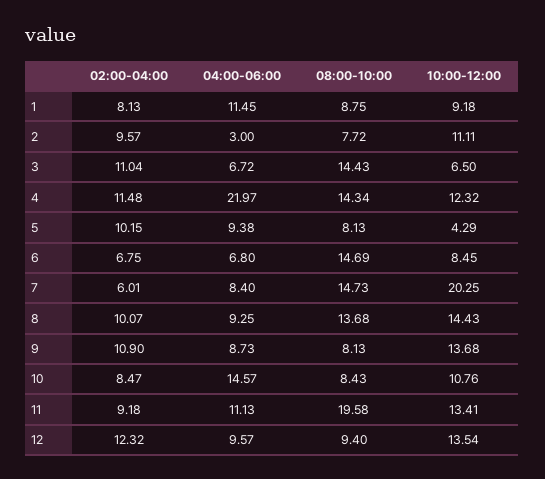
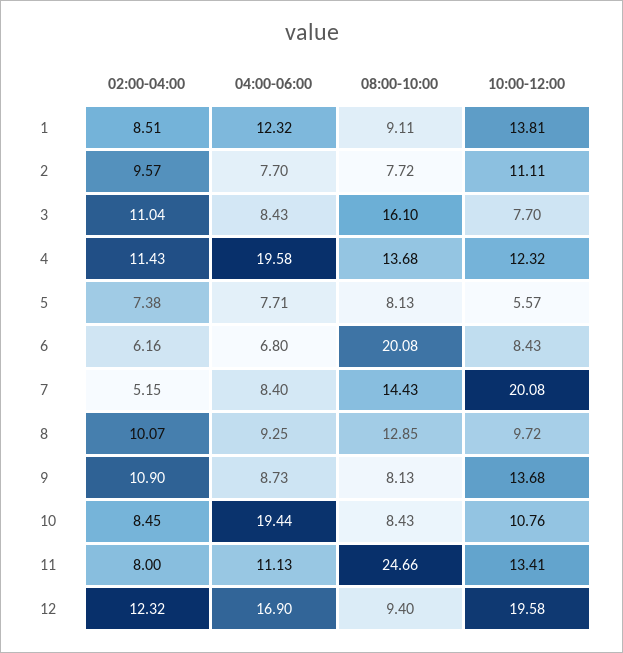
  {
    "02:00-04:00": {
-     "1": 8.13,
+     "1": 8.51,
      "2": 9.57,
      "3": 11.04,
-     "4": 11.48,
+     "4": 11.43,
-     "5": 10.15,
+     "5": 7.38,
-     "6": 6.75,
+     "6": 6.16,
-     "7": 6.01,
+     "7": 5.15,
      "8": 10.07,
      "9": 10.9,
-     "10": 8.47,
+     "10": 8.45,
-     "11": 9.18,
+     "11": 8,
      "12": 12.32
    },
    "04:00-06:00": {
-     "1": 11.45,
+     "1": 12.32,
-     "2": 3,
+     "2": 7.7,
-     "3": 6.72,
+     "3": 8.43,
-     "4": 21.97,
+     "4": 19.58,
-     "5": 9.38,
+     "5": 7.71,
      "6": 6.8,
      "7": 8.4,
      "8": 9.25,
      "9": 8.73,
-     "10": 14.57,
+     "10": 19.44,
      "11": 11.13,
-     "12": 9.57
+     "12": 16.9
    },
    "08:00-10:00": {
-     "1": 8.75,
+     "1": 9.11,
      "2": 7.72,
-     "3": 14.43,
+     "3": 16.1,
-     "4": 14.34,
+     "4": 13.68,
      "5": 8.13,
-     "6": 14.69,
+     "6": 20.08,
-     "7": 14.73,
+     "7": 14.43,
-     "8": 13.68,
+     "8": 12.85,
      "9": 8.13,
      "10": 8.43,
-     "11": 19.58,
+     "11": 24.66,
      "12": 9.4
    },
    "10:00-12:00": {
-     "1": 9.18,
+     "1": 13.81,
      "2": 11.11,
-     "3": 6.5,
+     "3": 7.7,
      "4": 12.32,
-     "5": 4.29,
+     "5": 5.57,
-     "6": 8.45,
+     "6": 8.43,
-     "7": 20.25,
+     "7": 20.08,
-     "8": 14.43,
+     "8": 9.72,
      "9": 13.68,
      "10": 10.76,
      "11": 13.41,
-     "12": 13.54
+     "12": 19.58
    }
  }

